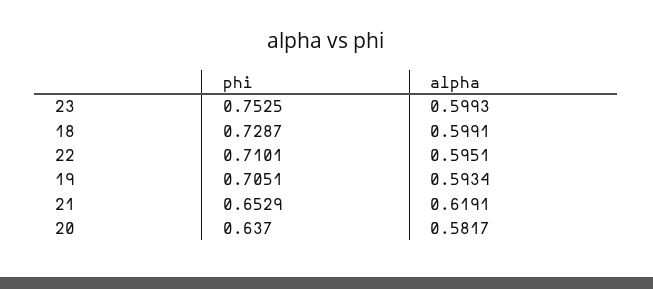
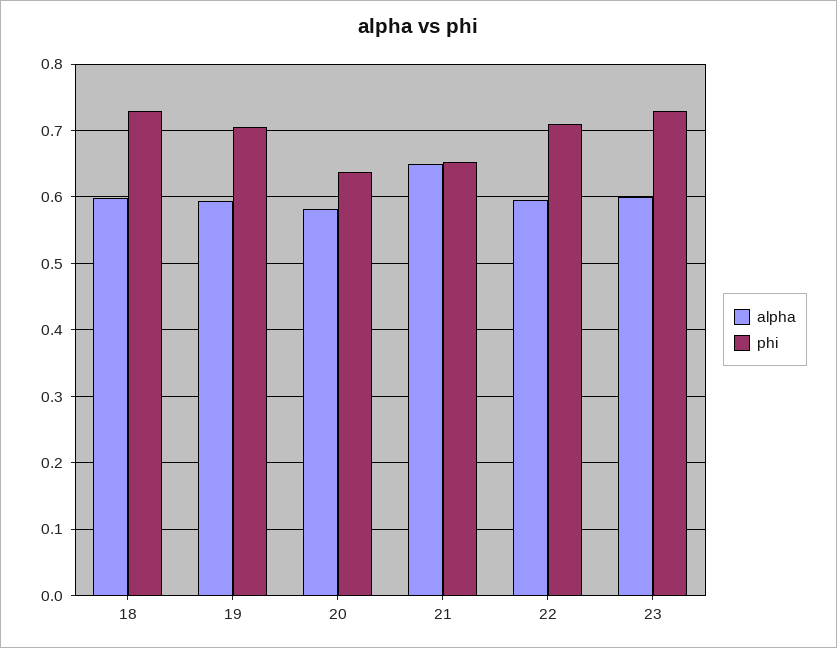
  {
    "phi": {
-     "23": 0.7525,
+     "23": 0.73,
      "18": 0.7287,
      "22": 0.7101,
      "19": 0.7051,
      "21": 0.6529,
      "20": 0.637
    },
    "alpha": {
      "23": 0.5993,
      "18": 0.5991,
      "22": 0.5951,
      "19": 0.5934,
-     "21": 0.6191,
+     "21": 0.65,
      "20": 0.5817
    }
  }

